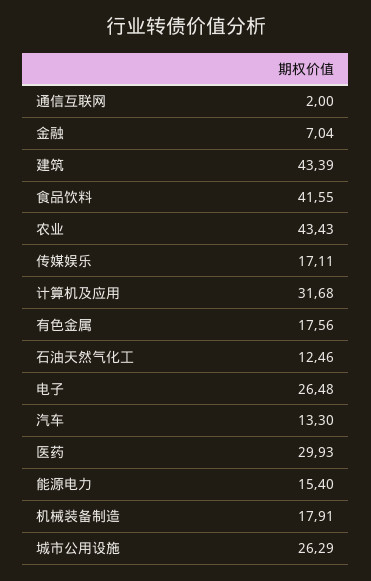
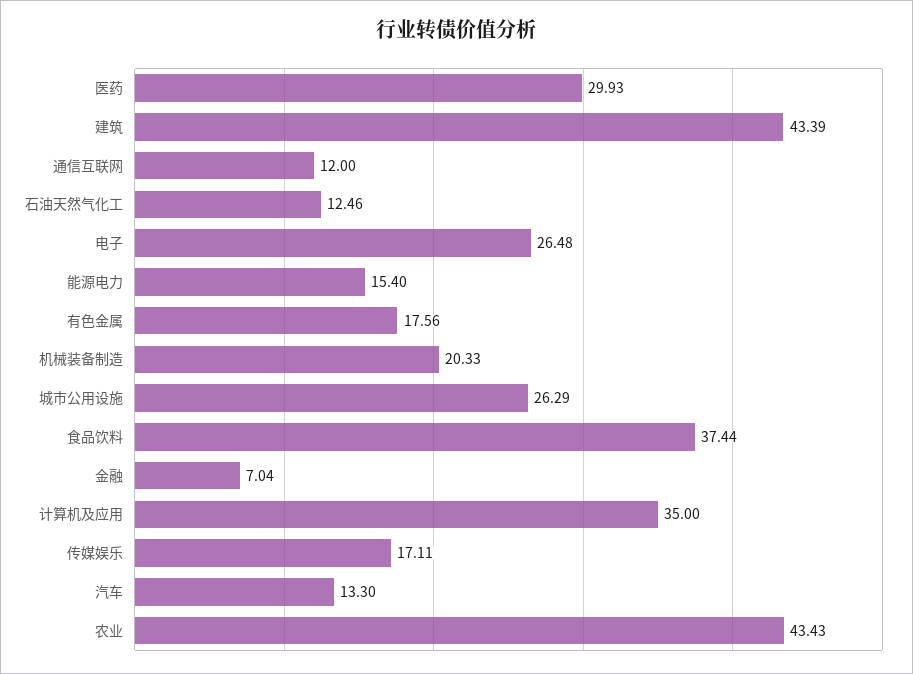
  {
-   "通信互联网": 2,
+   "通信互联网": 12,
    "金融": 7.04,
    "建筑": 43.39,
-   "食品饮料": 41.55,
+   "食品饮料": 37.44,
    "农业": 43.43,
    "传媒娱乐": 17.11,
-   "计算机及应用": 31.68,
+   "计算机及应用": 35,
    "有色金属": 17.56,
    "石油天然气化工": 12.46,
    "电子": 26.48,
    "汽车": 13.3,
    "医药": 29.93,
    "能源电力": 15.4,
-   "机械装备制造": 17.91,
+   "机械装备制造": 20.33,
    "城市公用设施": 26.29
  }

